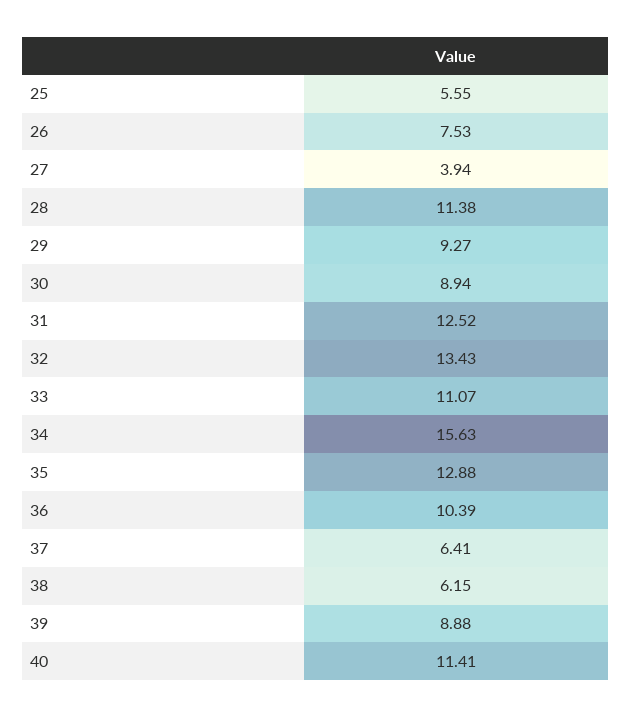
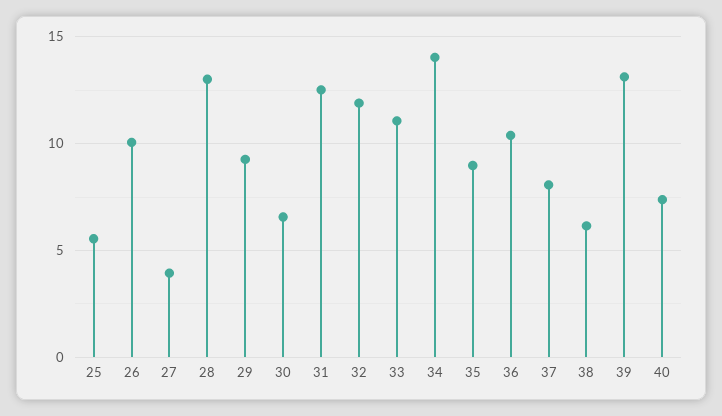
  {
    "25": 5.55,
-   "26": 7.53,
+   "26": 10,
    "27": 3.94,
-   "28": 11.38,
+   "28": 13,
    "29": 9.27,
-   "30": 8.94,
+   "30": 6.5,
    "31": 12.52,
-   "32": 13.43,
+   "32": 12,
    "33": 11.07,
-   "34": 15.63,
+   "34": 14,
-   "35": 12.88,
+   "35": 9,
    "36": 10.39,
-   "37": 6.41,
+   "37": 8,
    "38": 6.15,
-   "39": 8.88,
+   "39": 13,
-   "40": 11.41
+   "40": 7.5
  }

